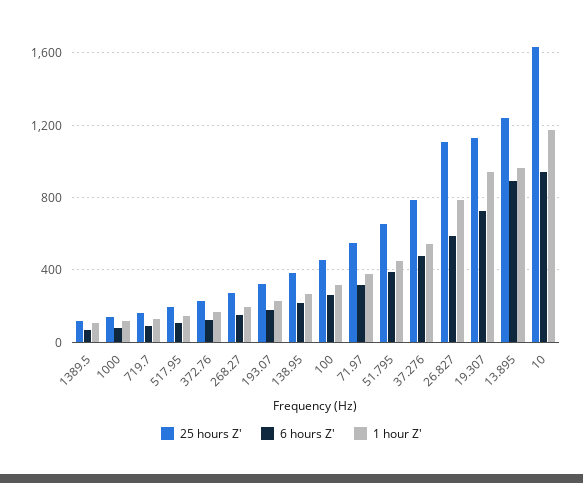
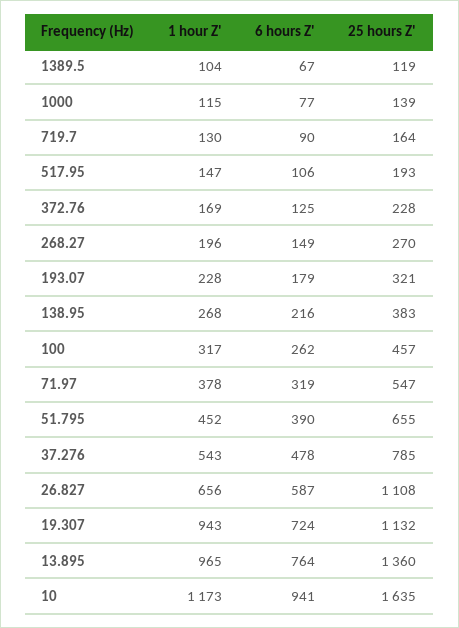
  {
    "25 hours Z'": {
      "1389.5": 119,
      "1000": 139,
      "719.7": 164,
      "517.95": 193,
      "372.76": 228,
      "268.27": 270,
      "193.07": 321,
      "138.95": 383,
      "100": 457,
      "71.97": 547,
      "51.795": 655,
      "37.276": 785,
      "26.827": 1108,
      "19.307": 1132,
-     "13.895": 1250,
+     "13.895": 1360,
      "10": 1635
    },
    "6 hours Z'": {
      "1389.5": 67,
      "1000": 77,
      "719.7": 90,
      "517.95": 106,
      "372.76": 125,
      "268.27": 149,
      "193.07": 179,
      "138.95": 216,
      "100": 262,
      "71.97": 319,
      "51.795": 390,
      "37.276": 478,
      "26.827": 587,
      "19.307": 724,
-     "13.895": 900,
+     "13.895": 764,
      "10": 941
    },
    "1 hour Z'": {
      "1389.5": 104,
      "1000": 115,
      "719.7": 130,
      "517.95": 147,
      "372.76": 169,
      "268.27": 196,
      "193.07": 228,
      "138.95": 268,
      "100": 317,
      "71.97": 378,
      "51.795": 452,
      "37.276": 543,
-     "26.827": 800,
+     "26.827": 656,
      "19.307": 943,
      "13.895": 965,
      "10": 1173
    }
  }

